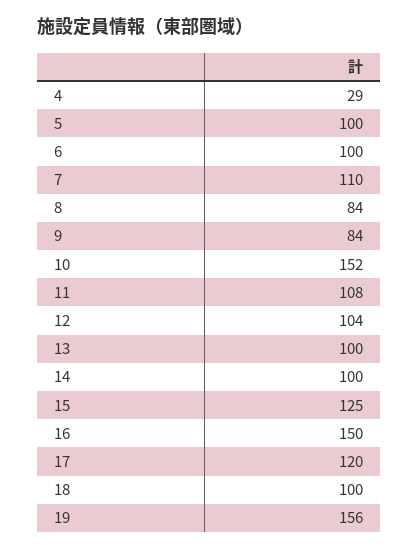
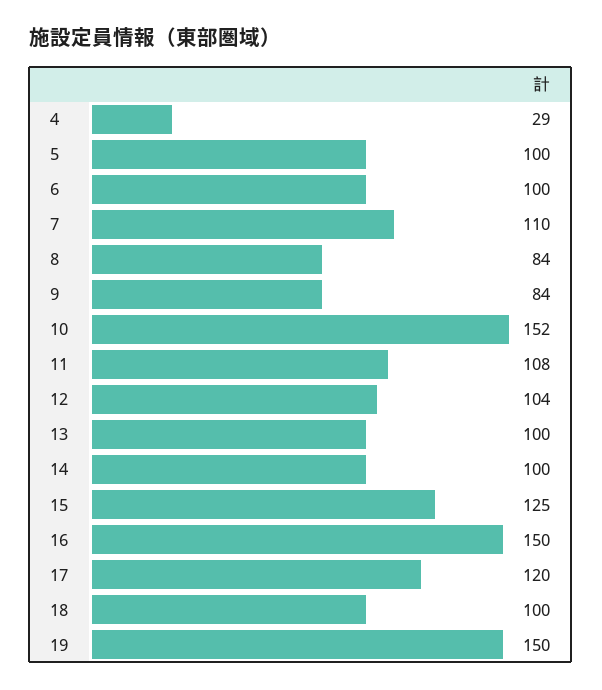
  {
    "4": 29,
    "5": 100,
    "6": 100,
    "7": 110,
    "8": 84,
    "9": 84,
    "10": 152,
    "11": 108,
    "12": 104,
    "13": 100,
    "14": 100,
    "15": 125,
    "16": 150,
    "17": 120,
    "18": 100,
-   "19": 156
+   "19": 150
  }

